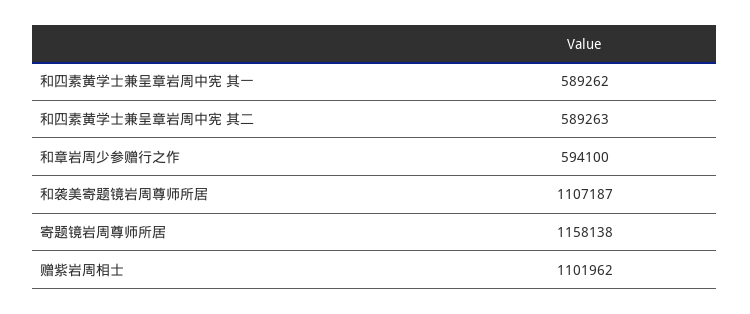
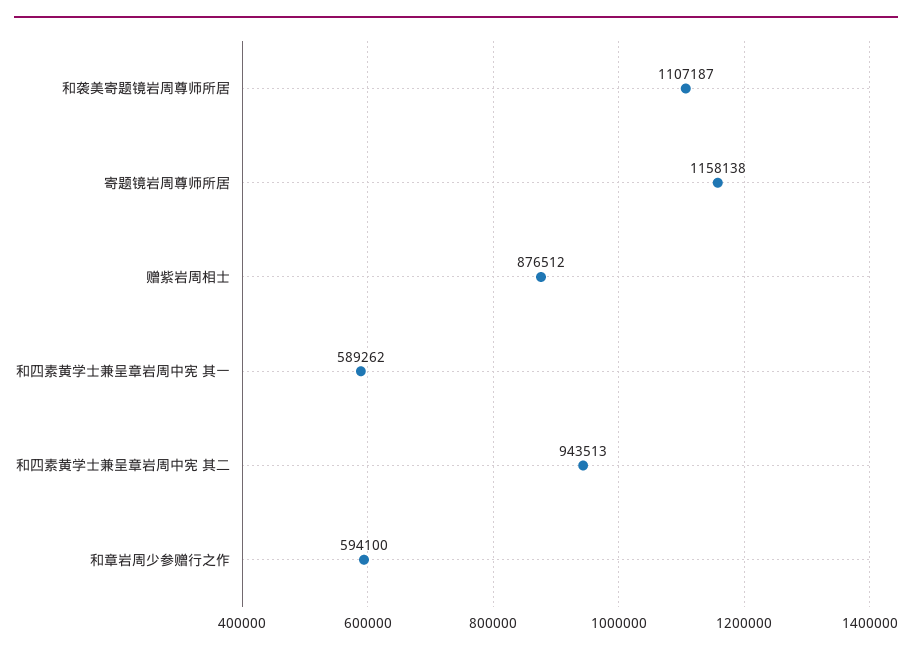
  {
    "和四素黄学士兼呈章岩周中宪 其一": 589262,
-   "和四素黄学士兼呈章岩周中宪 其二": 589263,
+   "和四素黄学士兼呈章岩周中宪 其二": 943513,
    "和章岩周少参赠行之作": 594100,
    "和袭美寄题镜岩周尊师所居": 1107187,
    "寄题镜岩周尊师所居": 1158138,
-   "赠紫岩周相士": 1101962
+   "赠紫岩周相士": 876512
  }

